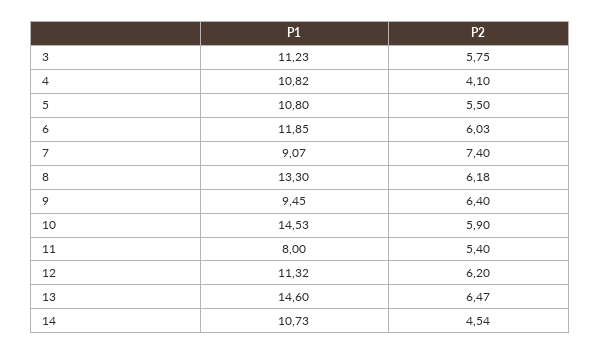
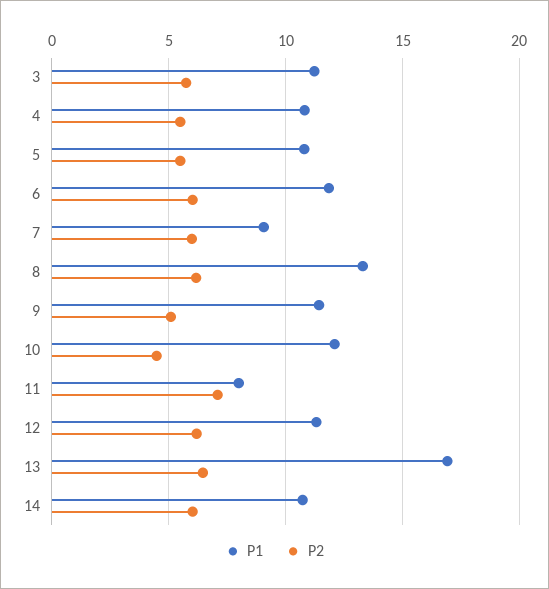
  {
    "P1": {
      "3": 11.23,
      "4": 10.82,
      "5": 10.8,
      "6": 11.85,
      "7": 9.07,
      "8": 13.3,
-     "9": 9.45,
+     "9": 11.5,
-     "10": 14.53,
+     "10": 12,
      "11": 8,
      "12": 11.32,
-     "13": 14.6,
+     "13": 17,
      "14": 10.73
    },
    "P2": {
      "3": 5.75,
-     "4": 4.1,
+     "4": 5.5,
      "5": 5.5,
      "6": 6.03,
-     "7": 7.4,
+     "7": 6,
      "8": 6.18,
-     "9": 6.4,
+     "9": 5,
-     "10": 5.9,
+     "10": 4.5,
-     "11": 5.4,
+     "11": 7,
      "12": 6.2,
      "13": 6.47,
-     "14": 4.54
+     "14": 6
    }
  }

